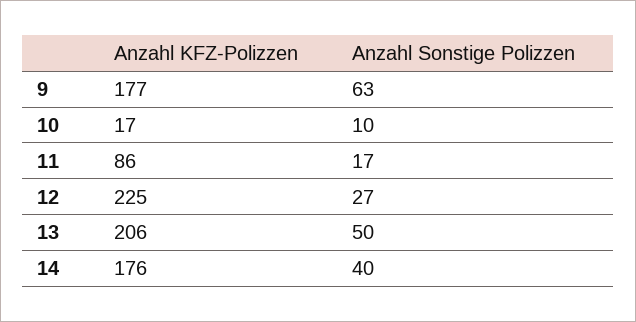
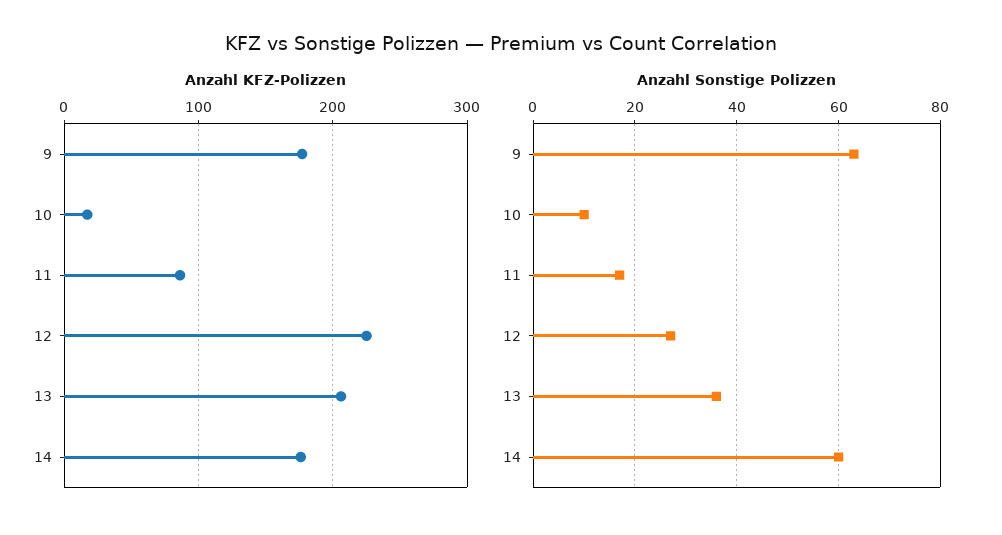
  {
    "Anzahl KFZ-Polizzen": {
      "9": 177,
      "10": 17,
      "11": 86,
      "12": 225,
      "13": 206,
      "14": 176
    },
    "Anzahl Sonstige Polizzen": {
      "9": 63,
      "10": 10,
      "11": 17,
      "12": 27,
-     "13": 50,
+     "13": 35,
-     "14": 40
+     "14": 60
    }
  }

